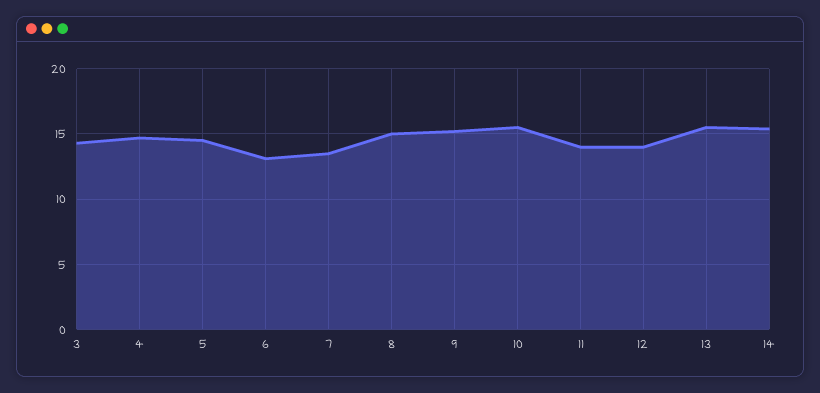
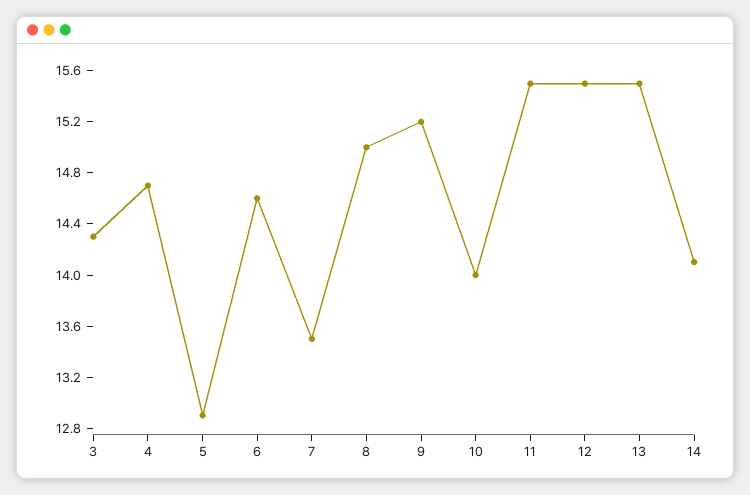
  {
    "3": 14.3,
    "4": 14.7,
-   "5": 14.5,
+   "5": 12.9,
-   "6": 13,
+   "6": 14.6,
    "7": 13.5,
    "8": 15,
    "9": 15.2,
-   "10": 15.5,
+   "10": 14,
-   "11": 14,
+   "11": 15.5,
-   "12": 14,
+   "12": 15.5,
    "13": 15.5,
-   "14": 15.5
+   "14": 14.1
  }

